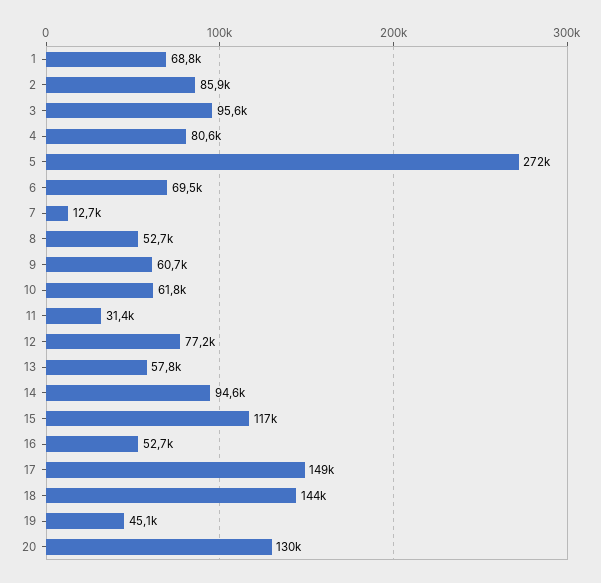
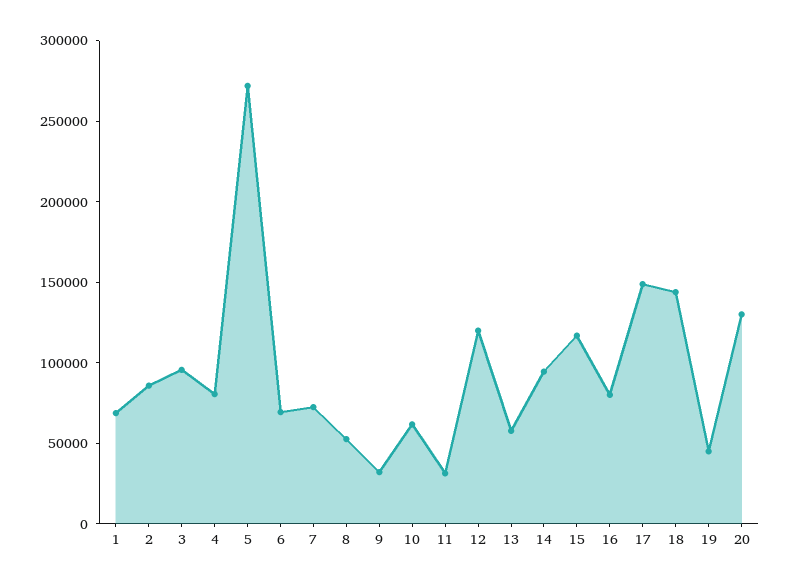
  {
    "1": 68800,
    "2": 85900,
    "3": 95600,
    "4": 80600,
    "5": 272000,
    "6": 69500,
-   "7": 12700,
+   "7": 70000,
    "8": 52700,
-   "9": 60700,
+   "9": 30000,
    "10": 61800,
    "11": 31400,
-   "12": 77200,
+   "12": 120000,
    "13": 57800,
    "14": 94600,
    "15": 117000,
-   "16": 52700,
+   "16": 80000,
    "17": 149000,
    "18": 144000,
    "19": 45100,
    "20": 130000
  }

